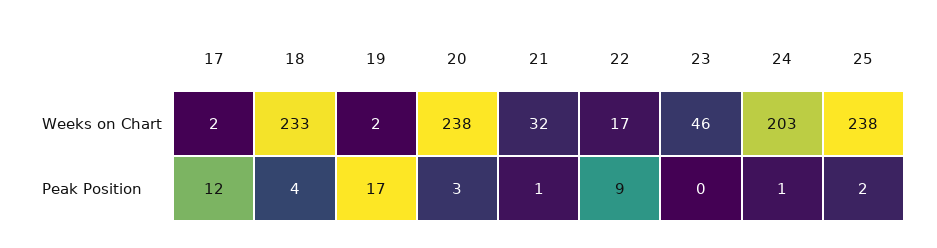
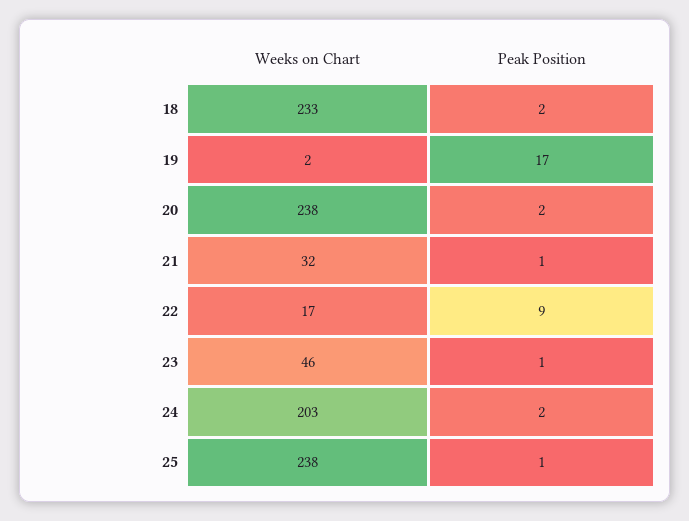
  {
-   "17": {
-     "Weeks on Chart": 2,
-     "Peak Position": 12
-   },
    "18": {
      "Weeks on Chart": 233,
-     "Peak Position": 4
+     "Peak Position": 2
    },
    "19": {
      "Weeks on Chart": 2,
      "Peak Position": 17
    },
    "20": {
      "Weeks on Chart": 238,
-     "Peak Position": 3
+     "Peak Position": 2
    },
    "21": {
      "Weeks on Chart": 32,
      "Peak Position": 1
    },
    "22": {
      "Weeks on Chart": 17,
      "Peak Position": 9
    },
    "23": {
      "Weeks on Chart": 46,
-     "Peak Position": 0
+     "Peak Position": 1
    },
    "24": {
      "Weeks on Chart": 203,
-     "Peak Position": 1
+     "Peak Position": 2
    },
    "25": {
      "Weeks on Chart": 238,
-     "Peak Position": 2
+     "Peak Position": 1
    }
  }

